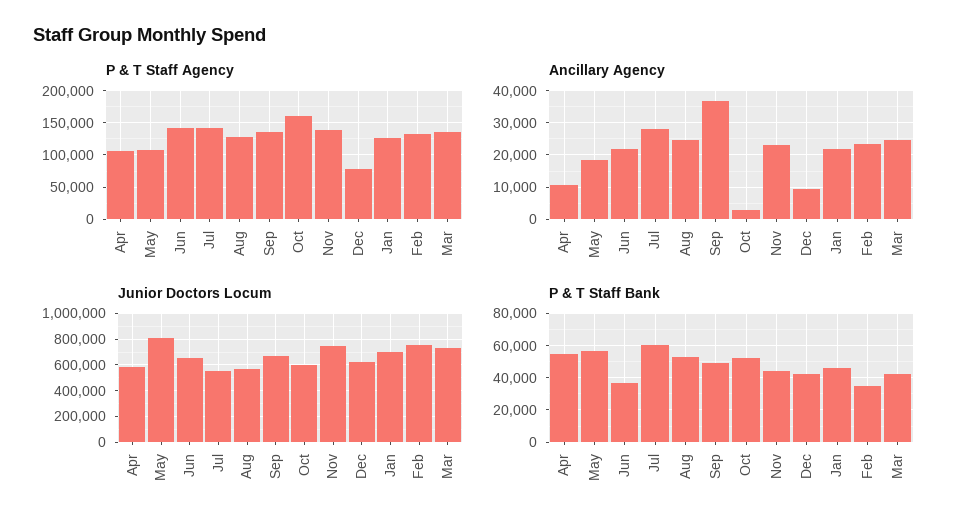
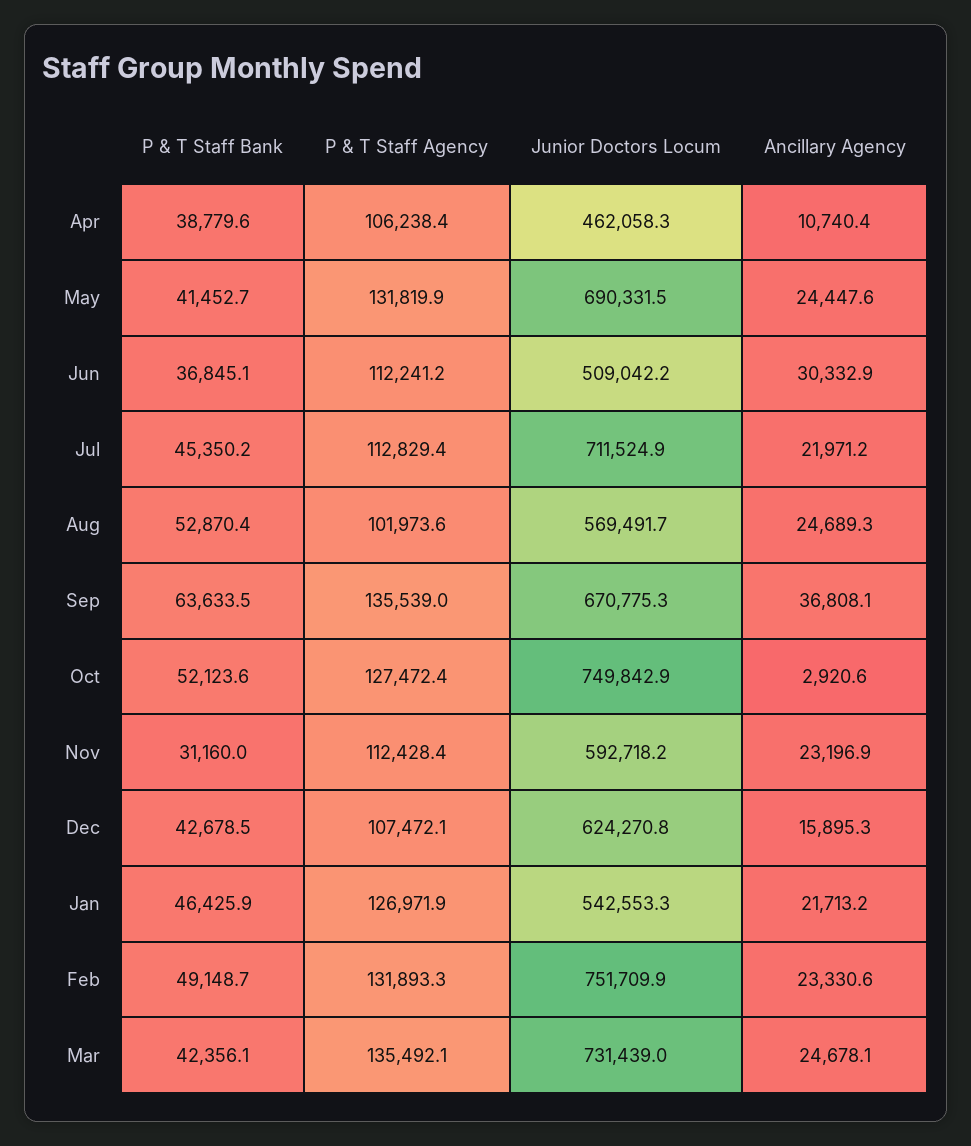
  {
    "P & T Staff Agency": {
      "Apr": 106238.4,
-     "May": 110000,
+     "May": 131819.9,
-     "Jun": 140000,
+     "Jun": 112241.2,
-     "Jul": 140000,
+     "Jul": 112829.4,
-     "Aug": 130000,
+     "Aug": 101973.6,
      "Sep": 135539,
-     "Oct": 160000,
+     "Oct": 127472.4,
-     "Nov": 140000,
+     "Nov": 112428.4,
-     "Dec": 80000,
+     "Dec": 107472.1,
      "Jan": 126971.9,
      "Feb": 131893.3,
      "Mar": 135492.1
    },
    "Ancillary Agency": {
      "Apr": 10740.4,
-     "May": 18000,
+     "May": 24447.6,
-     "Jun": 22000,
+     "Jun": 30332.9,
-     "Jul": 28000,
+     "Jul": 21971.2,
      "Aug": 24689.3,
      "Sep": 36808.1,
      "Oct": 2920.6,
      "Nov": 23196.9,
-     "Dec": 10000,
+     "Dec": 15895.3,
      "Jan": 21713.2,
      "Feb": 23330.6,
      "Mar": 24678.1
    },
    "Junior Doctors Locum": {
-     "Apr": 600000,
+     "Apr": 462058.3,
-     "May": 800000,
+     "May": 690331.5,
-     "Jun": 650000,
+     "Jun": 509042.2,
-     "Jul": 550000,
+     "Jul": 711524.9,
      "Aug": 569491.7,
      "Sep": 670775.3,
-     "Oct": 600000,
+     "Oct": 749842.9,
-     "Nov": 750000,
+     "Nov": 592718.2,
      "Dec": 624270.8,
-     "Jan": 700000,
+     "Jan": 542553.3,
      "Feb": 751709.9,
      "Mar": 731439
    },
    "P & T Staff Bank": {
-     "Apr": 55000,
+     "Apr": 38779.6,
-     "May": 55000,
+     "May": 41452.7,
      "Jun": 36845.1,
-     "Jul": 60000,
+     "Jul": 45350.2,
      "Aug": 52870.4,
-     "Sep": 50000,
+     "Sep": 63633.5,
      "Oct": 52123.6,
-     "Nov": 45000,
+     "Nov": 31160,
      "Dec": 42678.5,
      "Jan": 46425.9,
-     "Feb": 35000,
+     "Feb": 49148.7,
      "Mar": 42356.1
    }
  }

